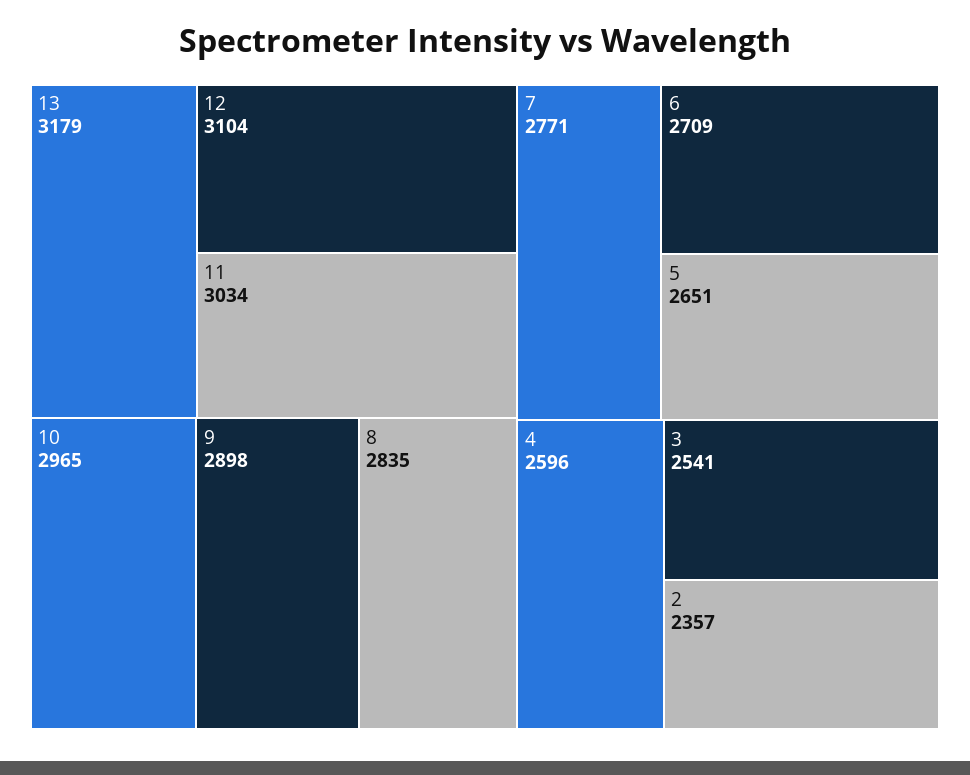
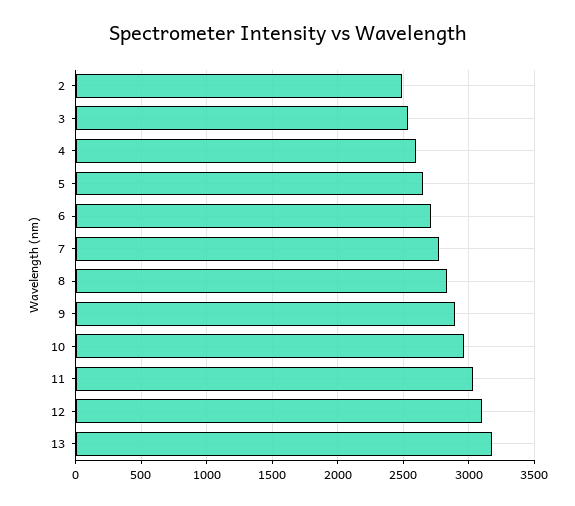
  {
    "13": 3179,
    "12": 3104,
    "11": 3034,
    "10": 2965,
    "9": 2898,
    "8": 2835,
    "7": 2771,
    "6": 2709,
    "5": 2651,
    "4": 2596,
    "3": 2541,
-   "2": 2357
+   "2": 2500
  }

